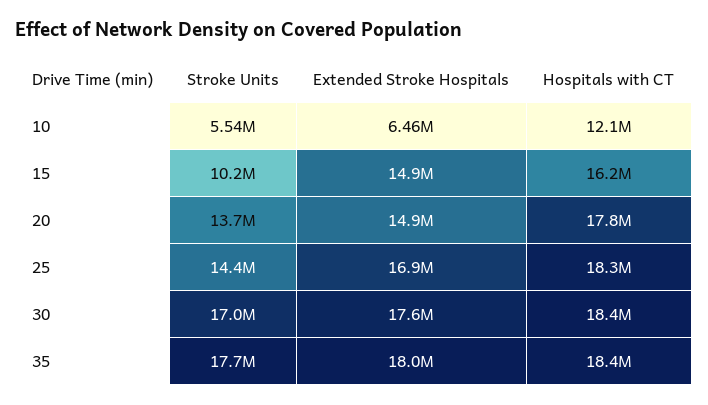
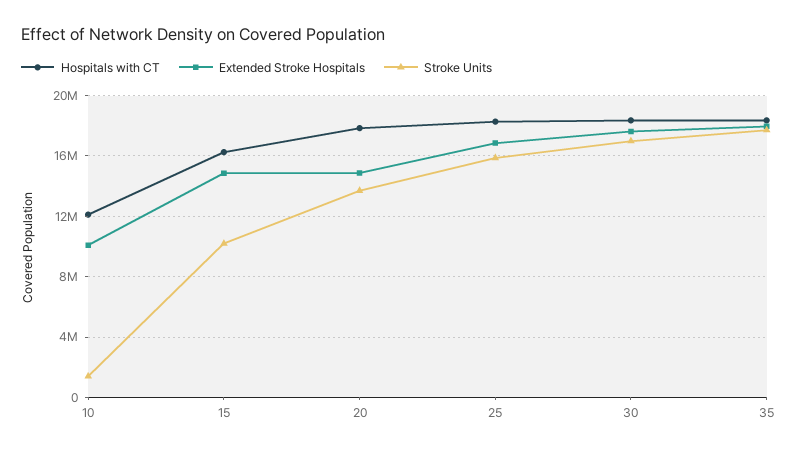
  {
    "Stroke Units": {
-     "10": 5540000,
+     "10": 1500000,
      "15": 10200000,
      "20": 13700000,
-     "25": 14400000,
+     "25": 16000000,
      "30": 17000000,
      "35": 17700000
    },
    "Extended Stroke Hospitals": {
-     "10": 6460000,
+     "10": 10000000,
      "15": 14900000,
      "20": 14900000,
      "25": 16900000,
      "30": 17600000,
      "35": 18000000
    },
    "Hospitals with CT": {
      "10": 12100000,
      "15": 16200000,
      "20": 17800000,
      "25": 18300000,
      "30": 18400000,
      "35": 18400000
    }
  }

